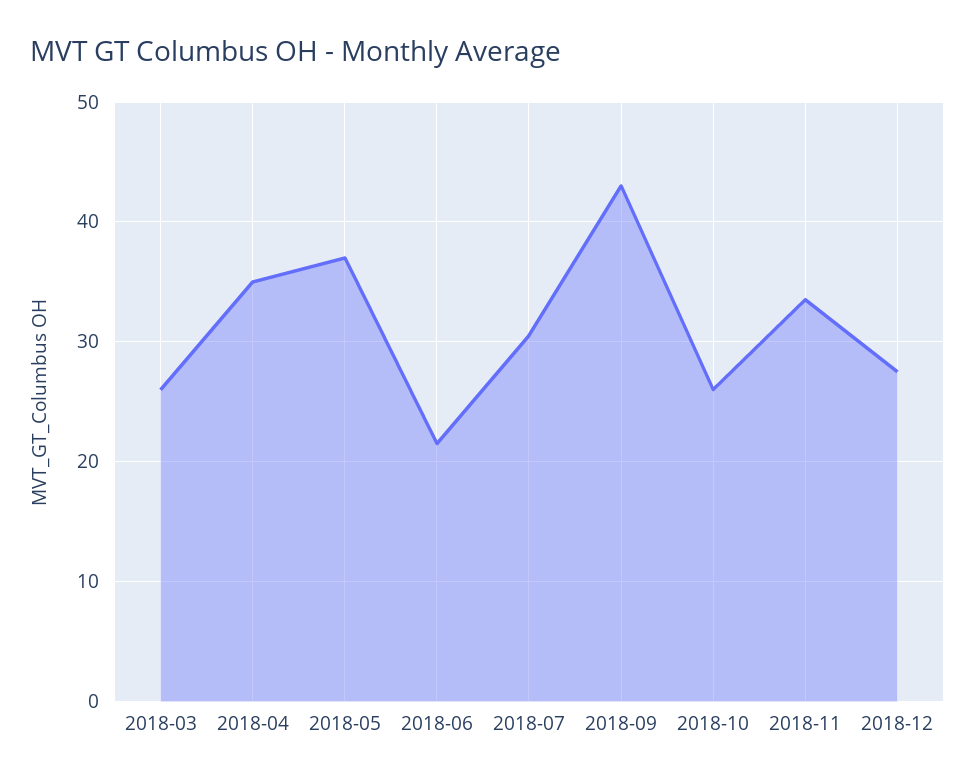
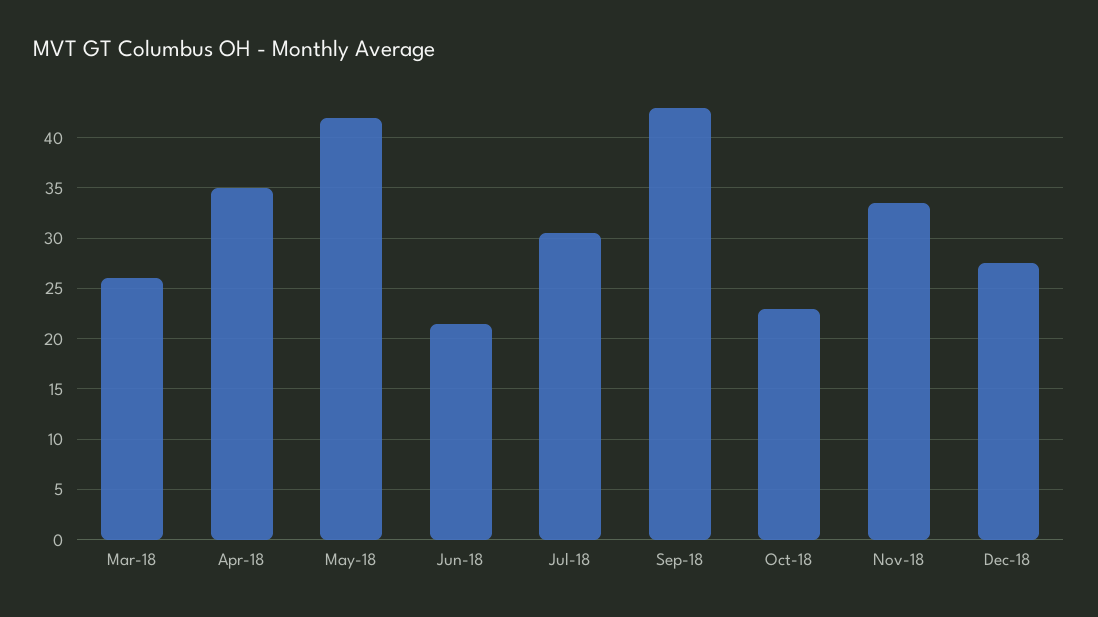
  {
    "2018-03": 26,
    "2018-04": 35,
-   "2018-05": 37,
+   "2018-05": 42,
    "2018-06": 22,
    "2018-07": 31,
    "2018-09": 43,
-   "2018-10": 26,
+   "2018-10": 23,
    "2018-11": 34,
    "2018-12": 28
  }

